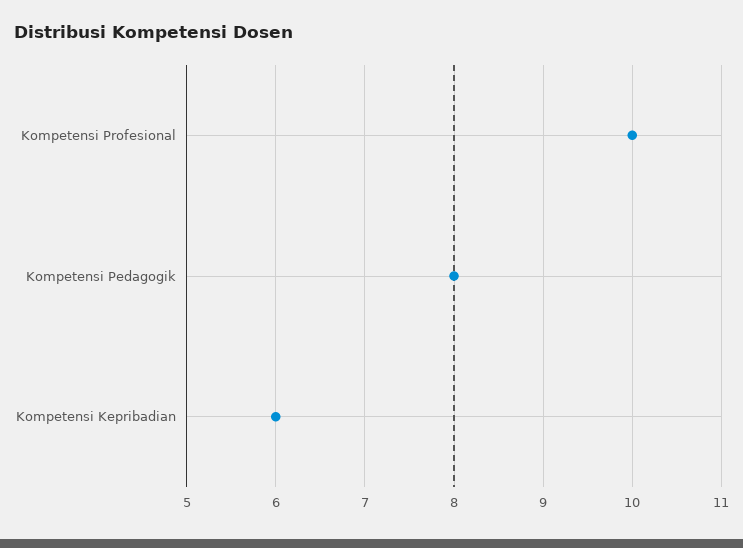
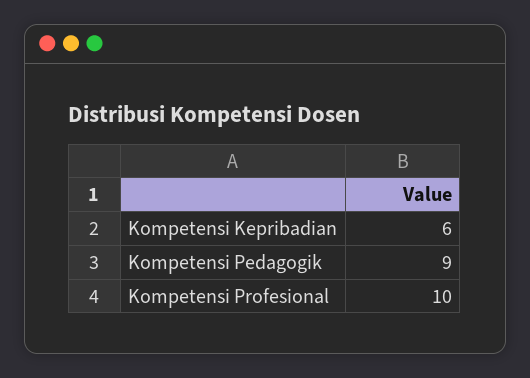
  {
    "Kompetensi Profesional": 10,
-   "Kompetensi Pedagogik": 8,
+   "Kompetensi Pedagogik": 9,
    "Kompetensi Kepribadian": 6
  }

